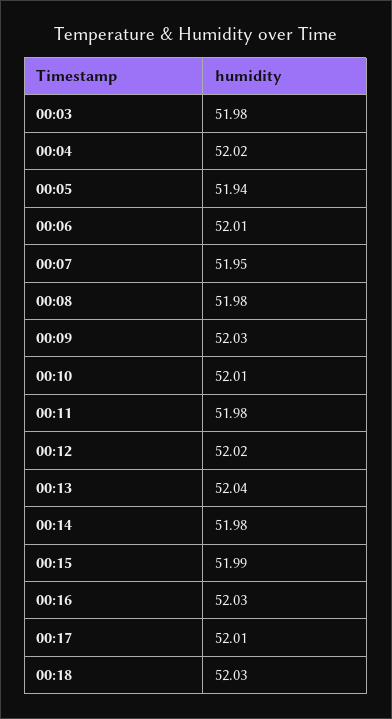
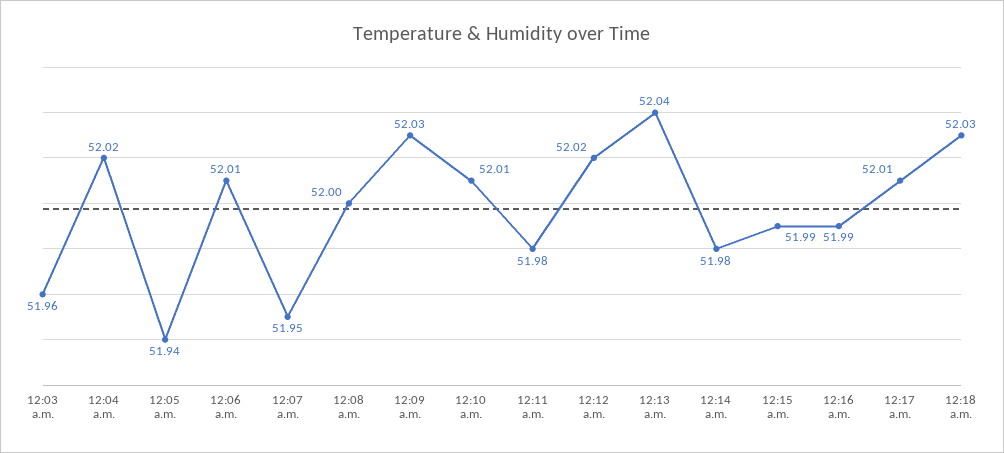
  {
-   "00:03": 51.98,
+   "00:03": 51.96,
    "00:04": 52.02,
    "00:05": 51.94,
    "00:06": 52.01,
    "00:07": 51.95,
-   "00:08": 51.98,
+   "00:08": 52,
    "00:09": 52.03,
    "00:10": 52.01,
    "00:11": 51.98,
    "00:12": 52.02,
    "00:13": 52.04,
    "00:14": 51.98,
    "00:15": 51.99,
-   "00:16": 52.03,
+   "00:16": 51.99,
    "00:17": 52.01,
    "00:18": 52.03
  }

